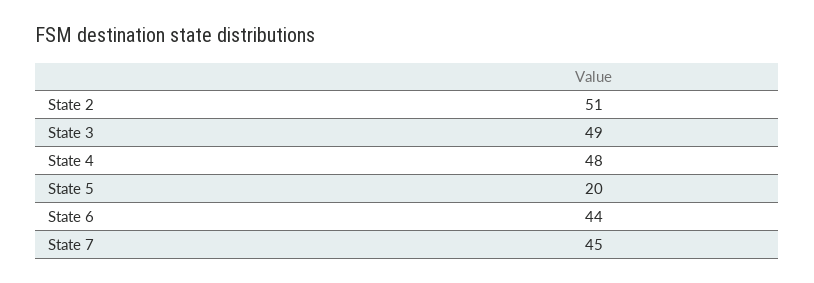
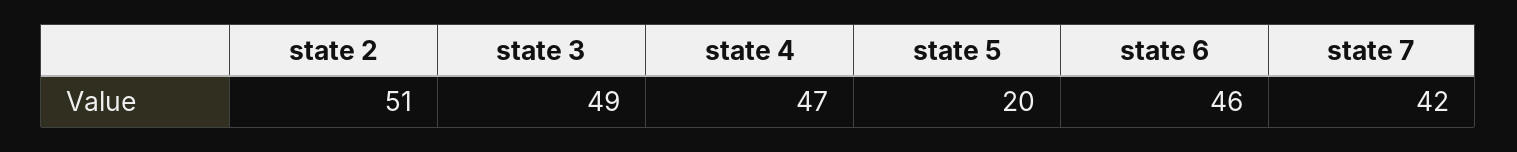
  {
    "State 2": 51,
    "State 3": 49,
-   "State 4": 48,
+   "State 4": 47,
    "State 5": 20,
-   "State 6": 44,
+   "State 6": 46,
-   "State 7": 45
+   "State 7": 42
  }

